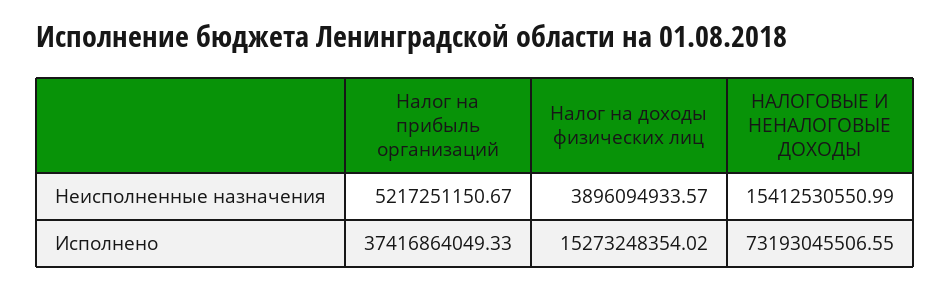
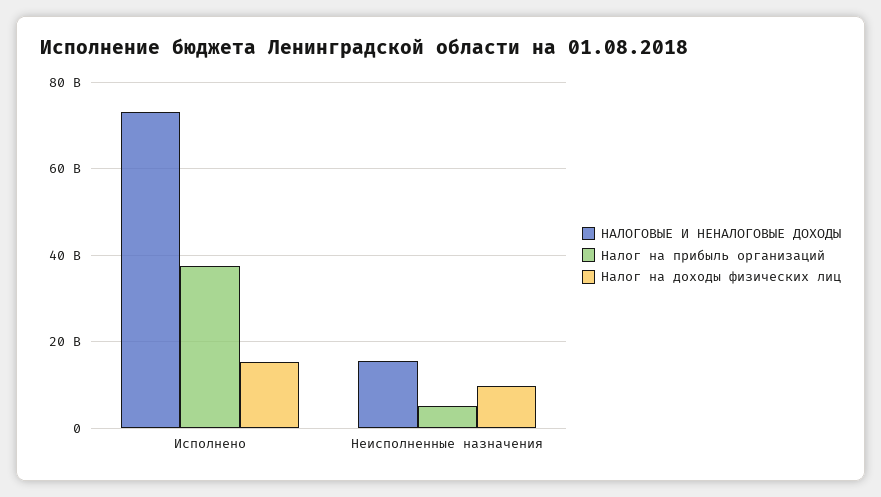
  {
    "Налог на прибыль организаций": {
      "Неисполненные назначения": 5217251150.67,
      "Исполнено": 37416864049.33
    },
    "Налог на доходы физических лиц": {
-     "Неисполненные назначения": 3896094933.57,
+     "Неисполненные назначения": 10000000000,
      "Исполнено": 15273248354.02
    },
    "НАЛОГОВЫЕ И НЕНАЛОГОВЫЕ ДОХОДЫ": {
      "Неисполненные назначения": 15412530550.99,
      "Исполнено": 73193045506.55
    }
  }

